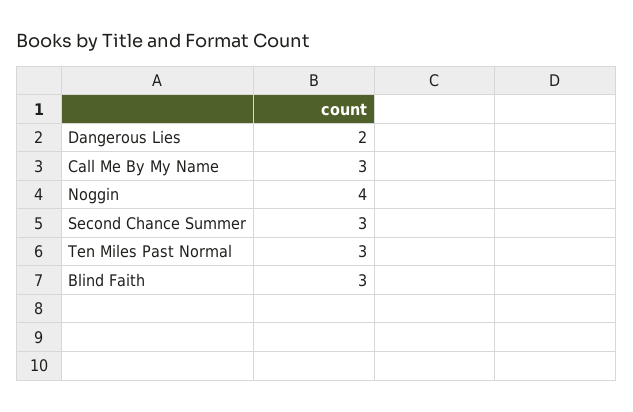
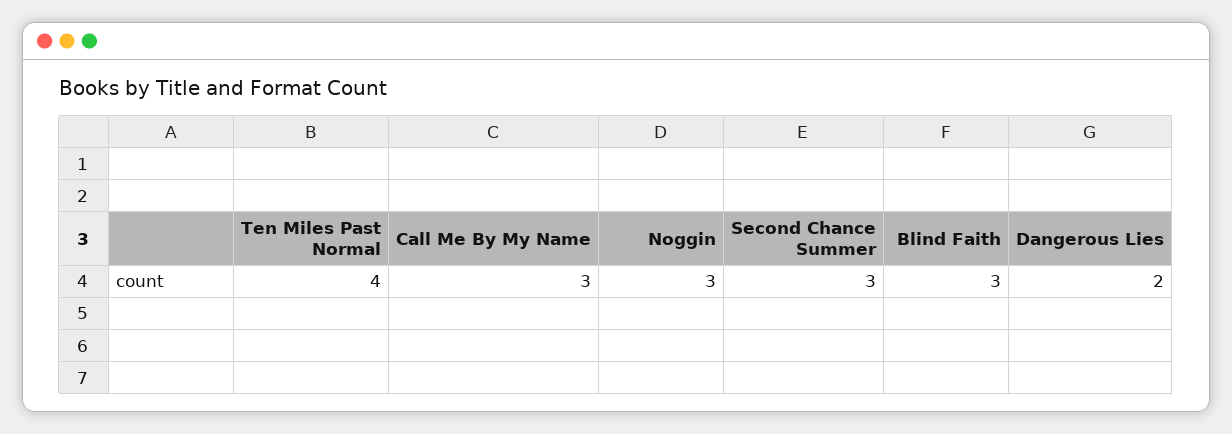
  {
    "Dangerous Lies": 2,
    "Call Me By My Name": 3,
-   "Noggin": 4,
+   "Noggin": 3,
    "Second Chance Summer": 3,
-   "Ten Miles Past Normal": 3,
+   "Ten Miles Past Normal": 4,
    "Blind Faith": 3
  }

